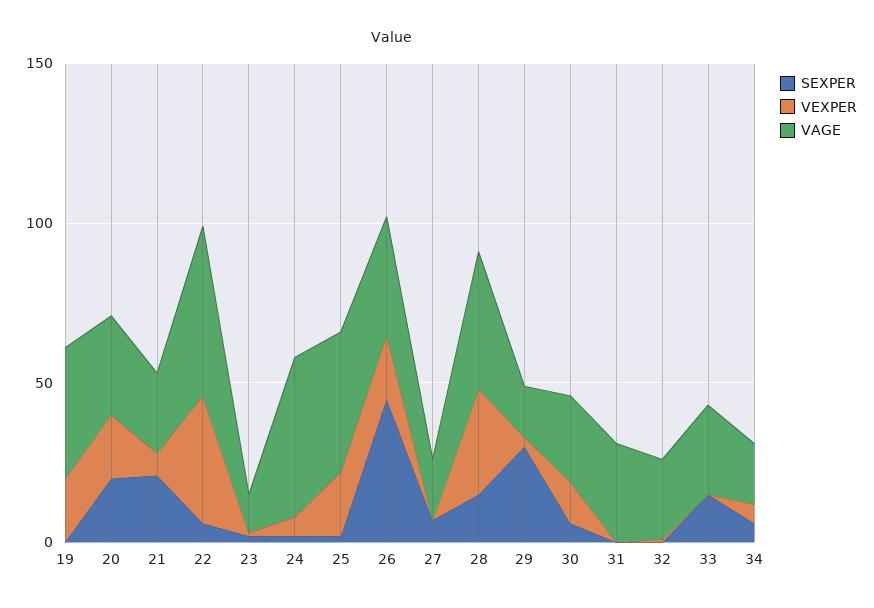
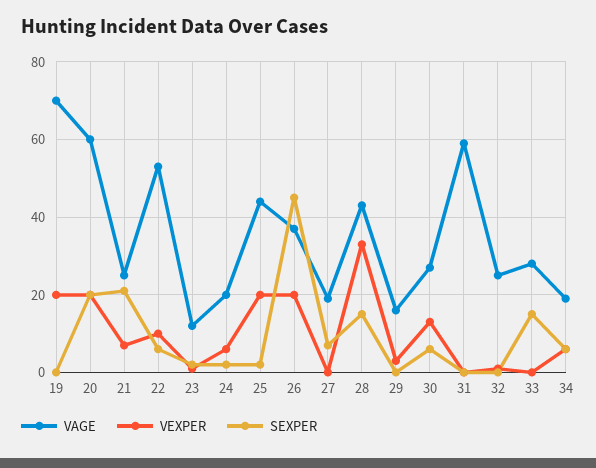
  {
    "SEXPER": {
      "19": 0,
      "20": 20,
      "21": 20,
      "22": 5,
      "23": 0,
      "24": 0,
      "25": 0,
      "26": 45,
      "27": 5,
      "28": 15,
-     "29": 30,
+     "29": 0,
      "30": 5,
      "31": 0,
      "32": 0,
      "33": 15,
      "34": 5
    },
    "VEXPER": {
      "19": 20,
      "20": 20,
      "21": 5,
-     "22": 40,
+     "22": 10,
      "23": 0,
      "24": 5,
      "25": 20,
      "26": 20,
      "27": 0,
      "28": 35,
      "29": 5,
      "30": 15,
      "31": 0,
      "32": 0,
      "33": 0,
      "34": 5
    },
    "VAGE": {
-     "19": 40,
+     "19": 70,
-     "20": 30,
+     "20": 60,
      "21": 25,
      "22": 55,
      "23": 10,
-     "24": 50,
+     "24": 20,
      "25": 45,
      "26": 35,
      "27": 20,
      "28": 45,
      "29": 15,
      "30": 25,
-     "31": 30,
+     "31": 60,
      "32": 25,
      "33": 30,
      "34": 20
    }
  }

